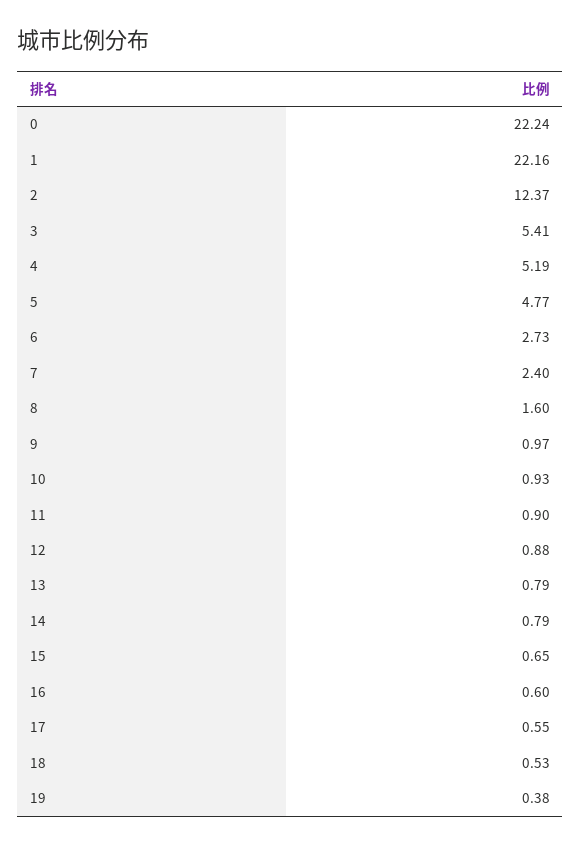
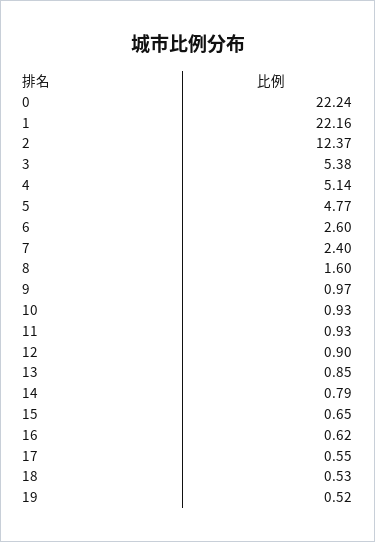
  {
    "0": 22.24,
    "1": 22.16,
    "2": 12.37,
-   "3": 5.41,
+   "3": 5.38,
-   "4": 5.19,
+   "4": 5.14,
    "5": 4.77,
-   "6": 2.73,
+   "6": 2.6,
    "7": 2.4,
    "8": 1.6,
    "9": 0.97,
    "10": 0.93,
-   "11": 0.9,
+   "11": 0.93,
-   "12": 0.88,
+   "12": 0.9,
-   "13": 0.79,
+   "13": 0.85,
    "14": 0.79,
    "15": 0.65,
-   "16": 0.6,
+   "16": 0.62,
    "17": 0.55,
    "18": 0.53,
-   "19": 0.38
+   "19": 0.52
  }

